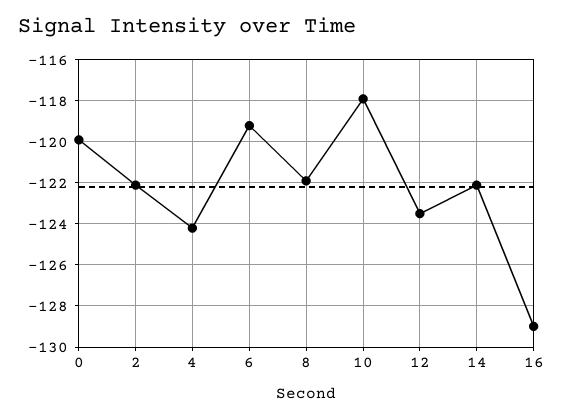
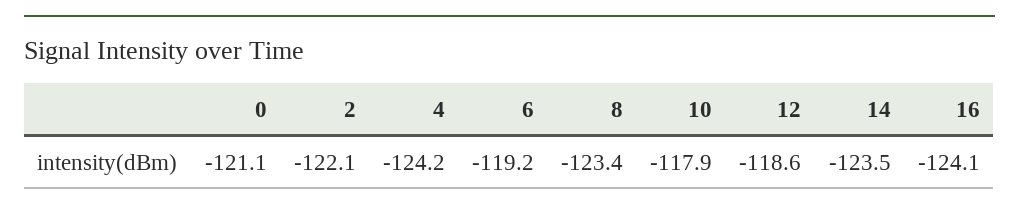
  {
-   "0": -120,
+   "0": -121.1,
    "2": -122.1,
    "4": -124.2,
    "6": -119.2,
-   "8": -122,
+   "8": -123.4,
    "10": -117.9,
-   "12": -123.5,
+   "12": -118.6,
-   "14": -122,
+   "14": -123.5,
-   "16": -129
+   "16": -124.1
  }

